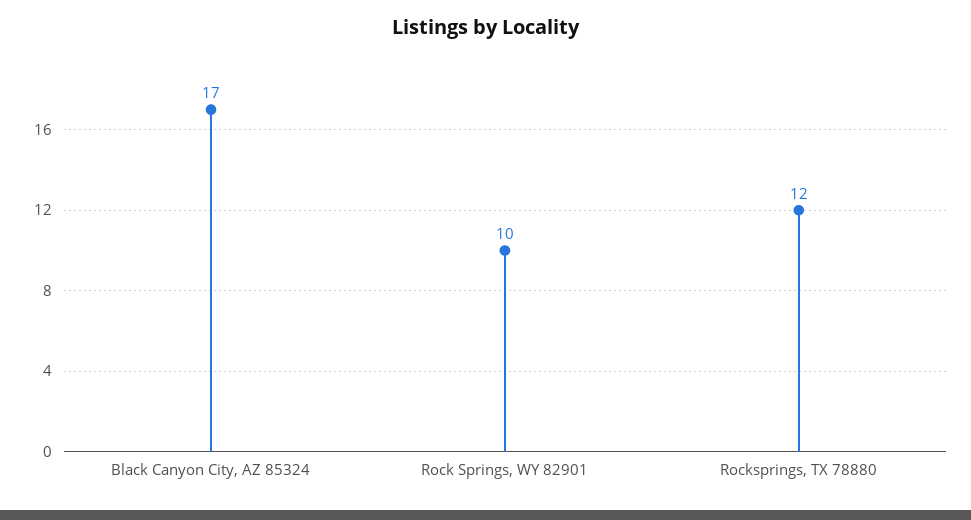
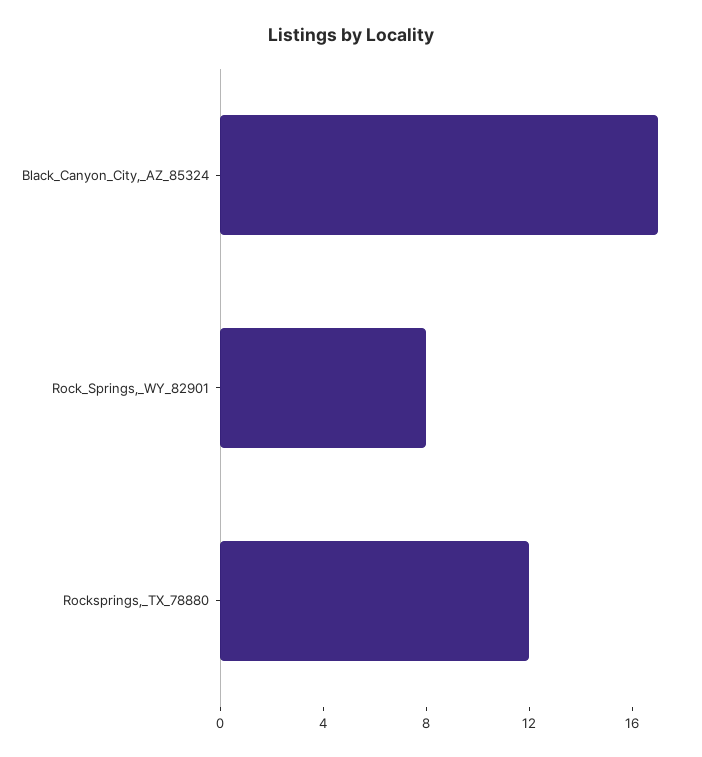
  {
    "Black Canyon City, AZ 85324": 17,
-   "Rock Springs, WY 82901": 10,
+   "Rock Springs, WY 82901": 8,
    "Rocksprings, TX 78880": 12
  }

